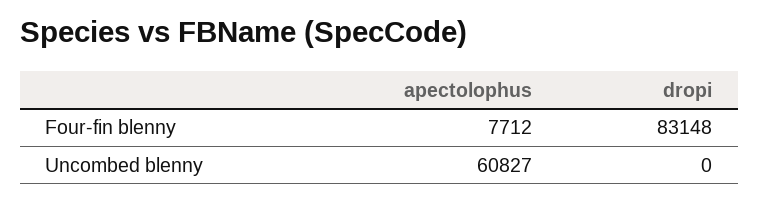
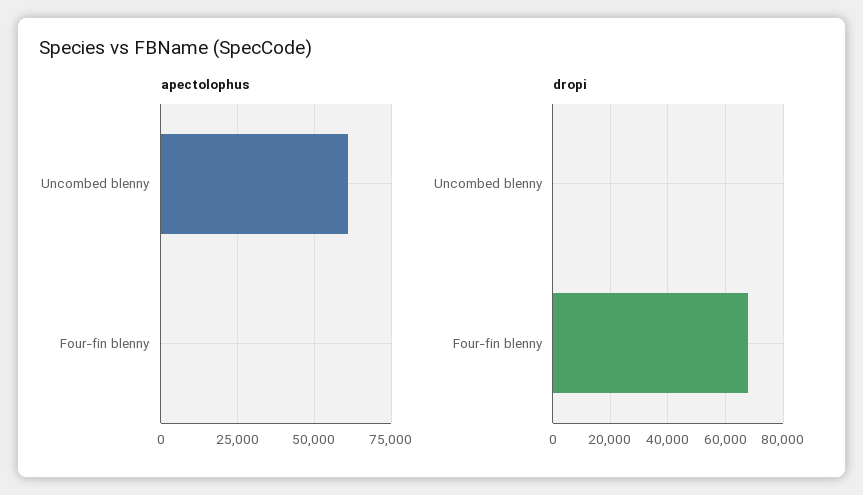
  {
    "apectolophus": {
-     "Four-fin blenny": 7712,
+     "Four-fin blenny": 0,
      "Uncombed blenny": 60827
    },
    "dropi": {
-     "Four-fin blenny": 83148,
+     "Four-fin blenny": 67500,
      "Uncombed blenny": 0
    }
  }

